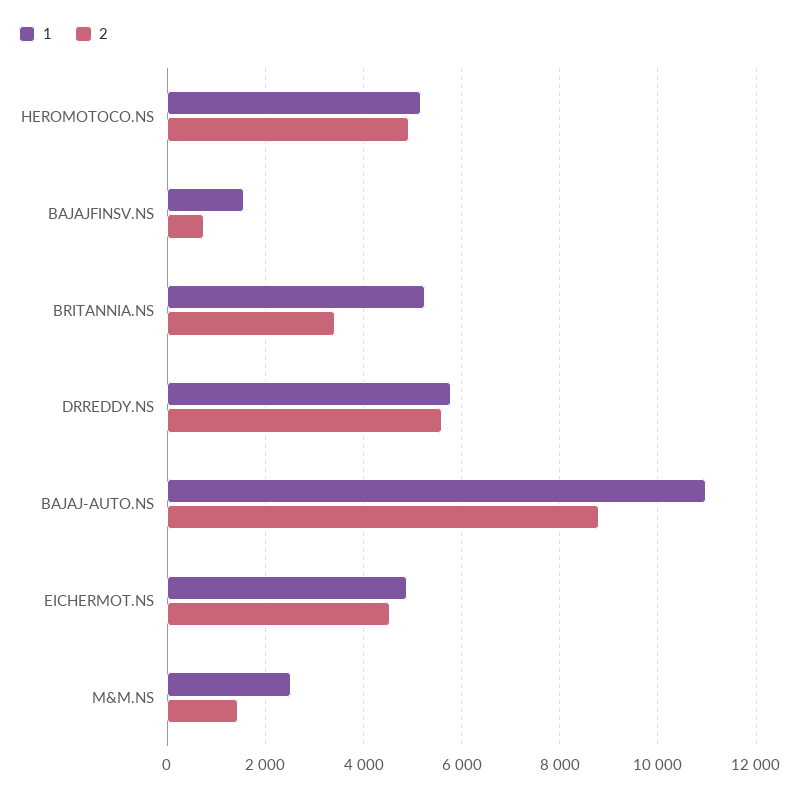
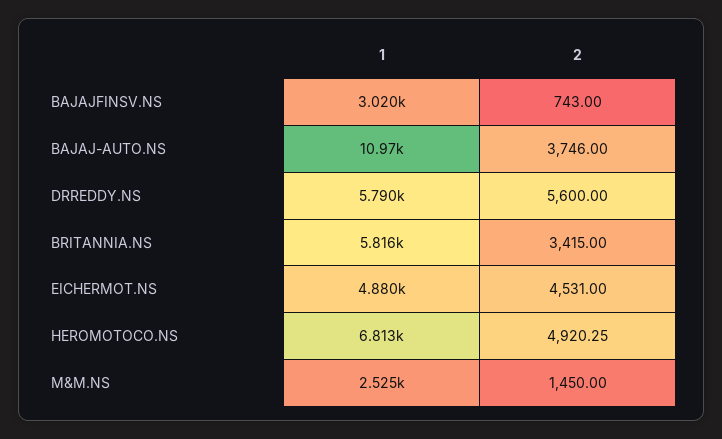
  {
    "1": {
-     "HEROMOTOCO.NS": 5200,
+     "HEROMOTOCO.NS": 6813,
-     "BAJAJFINSV.NS": 1600,
+     "BAJAJFINSV.NS": 3020,
-     "BRITANNIA.NS": 5200,
+     "BRITANNIA.NS": 5816,
      "DRREDDY.NS": 5790,
      "BAJAJ-AUTO.NS": 10970,
      "EICHERMOT.NS": 4880,
      "M&M.NS": 2525
    },
    "2": {
      "HEROMOTOCO.NS": 4920.25,
      "BAJAJFINSV.NS": 743,
      "BRITANNIA.NS": 3415,
      "DRREDDY.NS": 5600,
-     "BAJAJ-AUTO.NS": 8800,
+     "BAJAJ-AUTO.NS": 3746,
      "EICHERMOT.NS": 4531,
      "M&M.NS": 1450
    }
  }

